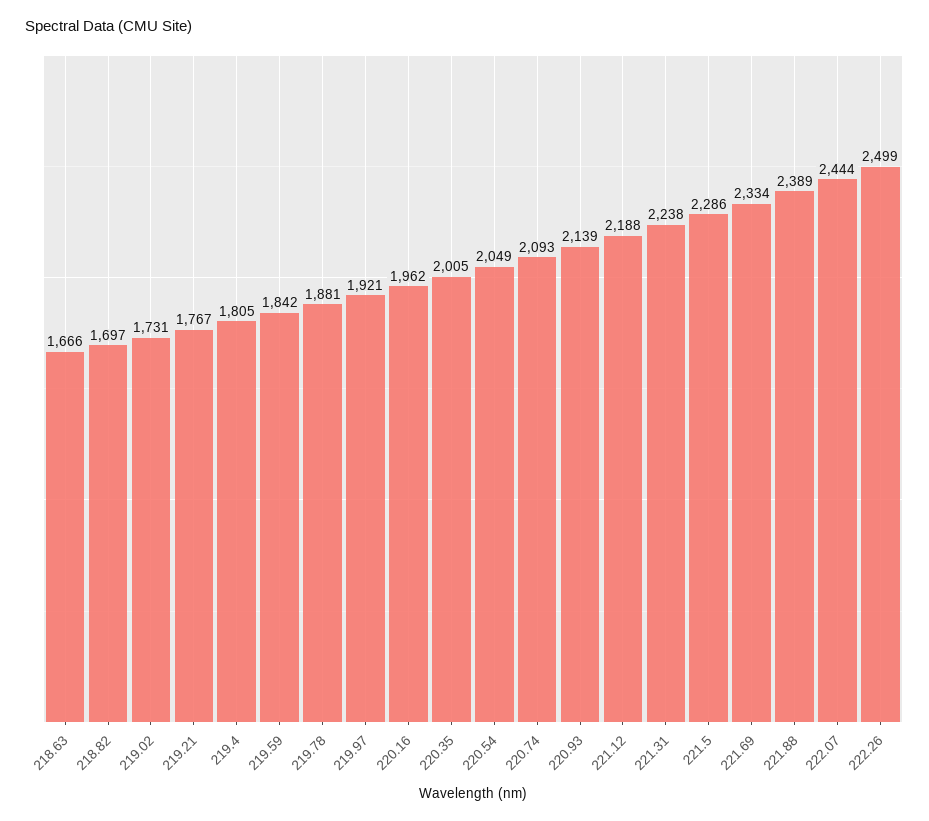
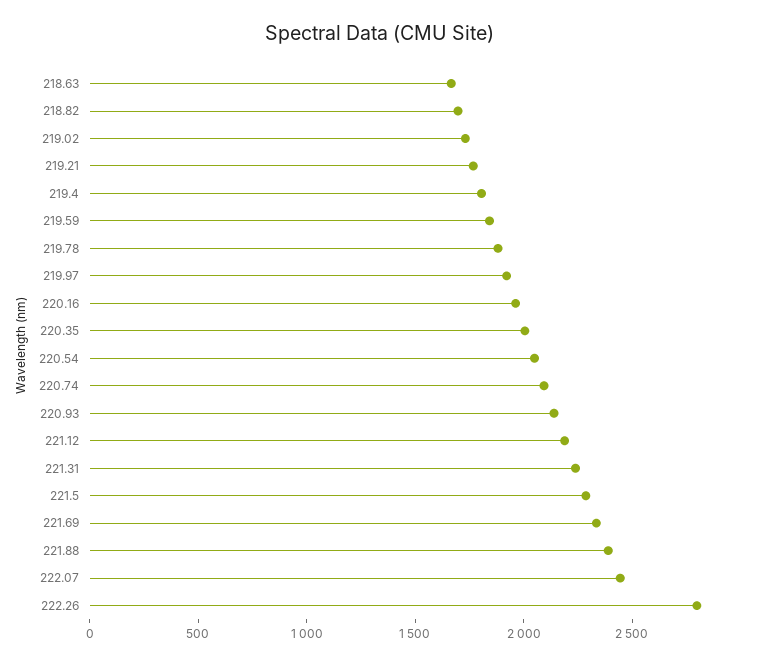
  {
    "218.63": 1666,
    "218.82": 1697,
    "219.02": 1731,
    "219.21": 1767,
    "219.4": 1805,
    "219.59": 1842,
    "219.78": 1881,
    "219.97": 1921,
    "220.16": 1962,
    "220.35": 2005,
    "220.54": 2049,
    "220.74": 2093,
    "220.93": 2139,
    "221.12": 2188,
    "221.31": 2238,
    "221.5": 2286,
    "221.69": 2334,
    "221.88": 2389,
    "222.07": 2444,
-   "222.26": 2499
+   "222.26": 2800
  }

